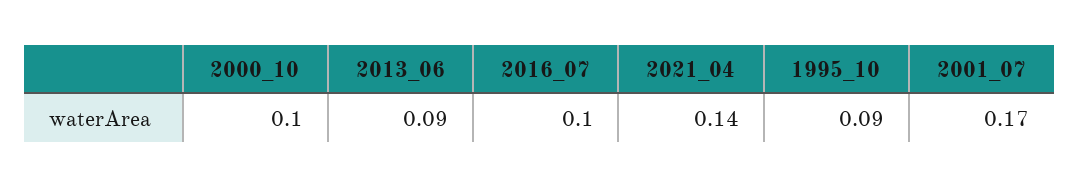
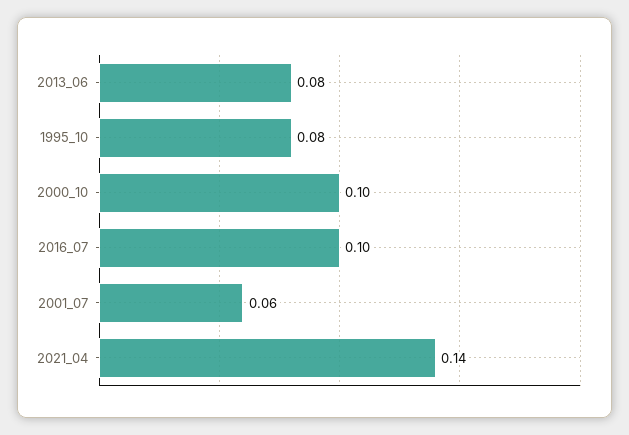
  {
    "2000_10": 0.1,
-   "2013_06": 0.09,
+   "2013_06": 0.08,
    "2016_07": 0.1,
    "2021_04": 0.14,
-   "1995_10": 0.09,
+   "1995_10": 0.08,
-   "2001_07": 0.17
+   "2001_07": 0.06
  }

